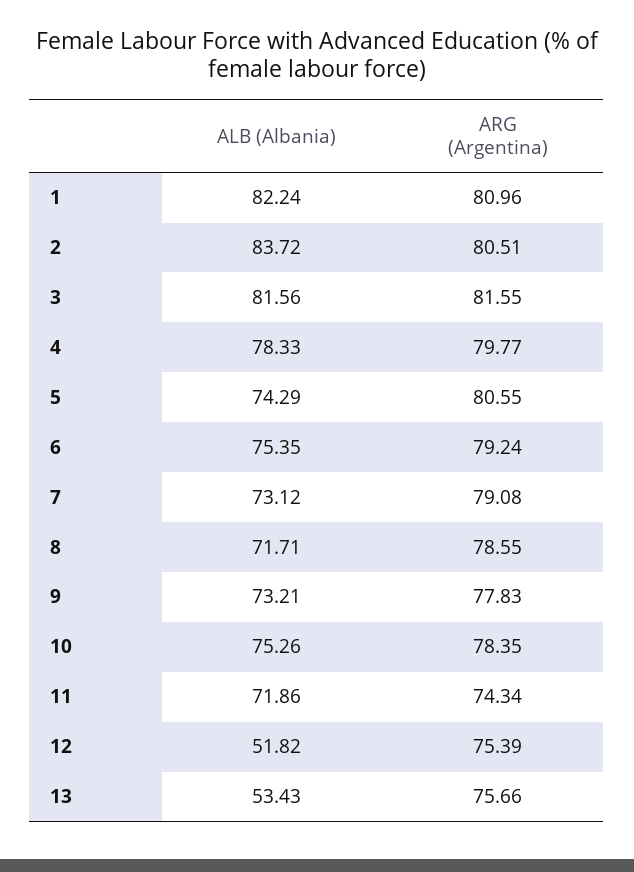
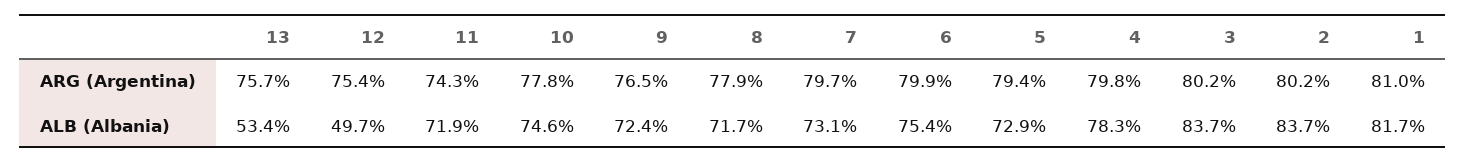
  {
    "ALB (Albania)": {
-     "1": 82.24,
+     "1": 81.7,
      "2": 83.72,
-     "3": 81.56,
+     "3": 83.7,
      "4": 78.33,
-     "5": 74.29,
+     "5": 72.9,
      "6": 75.35,
      "7": 73.12,
      "8": 71.71,
-     "9": 73.21,
+     "9": 72.4,
-     "10": 75.26,
+     "10": 74.6,
      "11": 71.86,
-     "12": 51.82,
+     "12": 49.7,
      "13": 53.43
    },
    "ARG (Argentina)": {
      "1": 80.96,
-     "2": 80.51,
+     "2": 80.2,
-     "3": 81.55,
+     "3": 80.2,
      "4": 79.77,
-     "5": 80.55,
+     "5": 79.4,
-     "6": 79.24,
+     "6": 79.9,
-     "7": 79.08,
+     "7": 79.7,
-     "8": 78.55,
+     "8": 77.9,
-     "9": 77.83,
+     "9": 76.5,
-     "10": 78.35,
+     "10": 77.8,
      "11": 74.34,
      "12": 75.39,
      "13": 75.66
    }
  }

